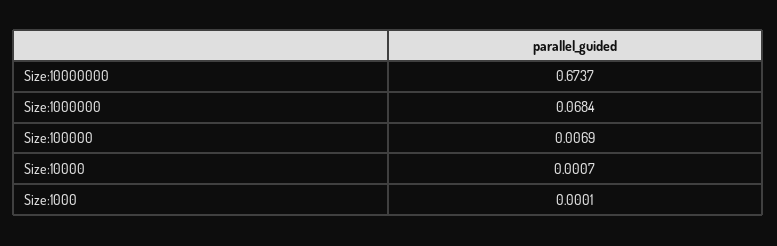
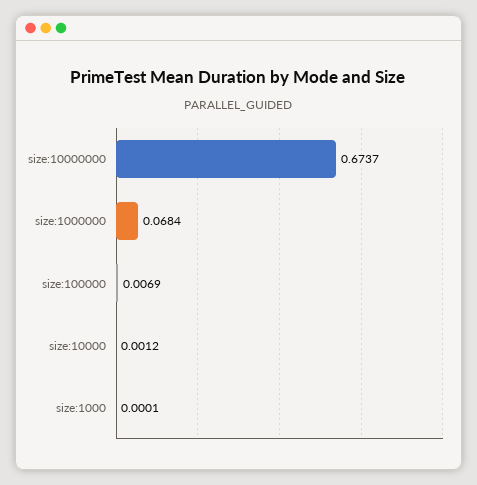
  {
    "Size:10000000": 0.6737,
    "Size:1000000": 0.0684,
    "Size:100000": 0.0069,
-   "Size:10000": 0.0007,
+   "Size:10000": 0.0012,
    "Size:1000": 0.0001
  }

